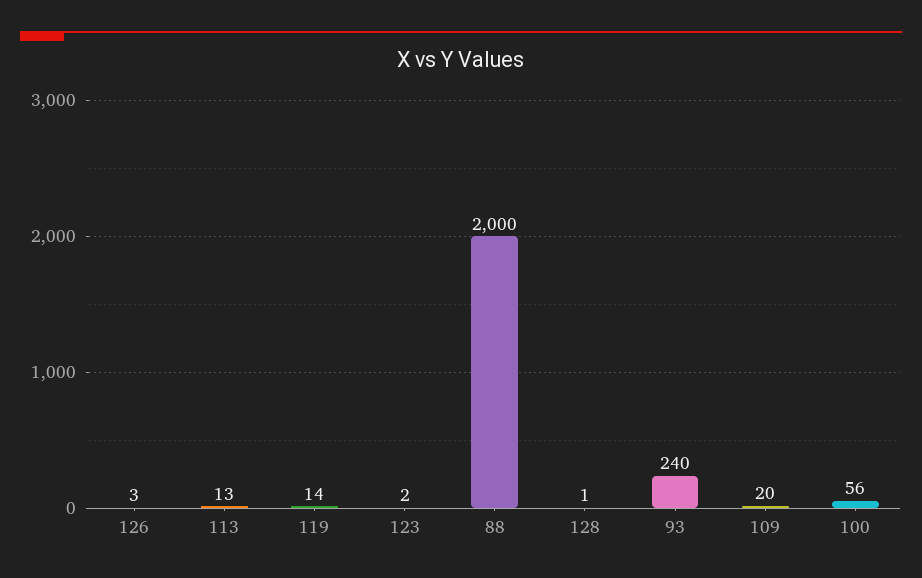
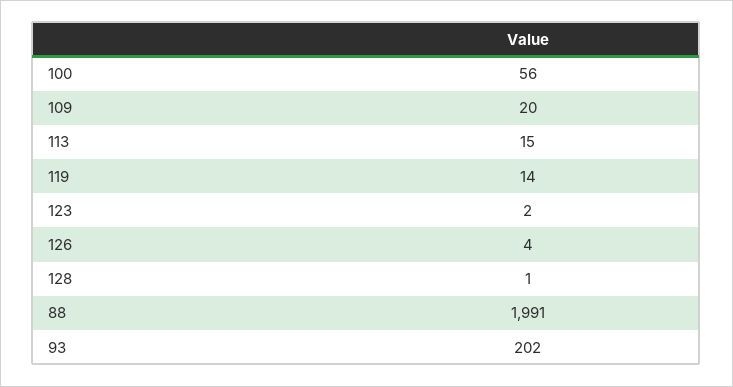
  {
-   "126": 3,
+   "126": 4,
-   "113": 13,
+   "113": 15,
    "119": 14,
    "123": 2,
-   "88": 2000,
+   "88": 1991,
    "128": 1,
-   "93": 240,
+   "93": 202,
    "109": 20,
    "100": 56
  }

